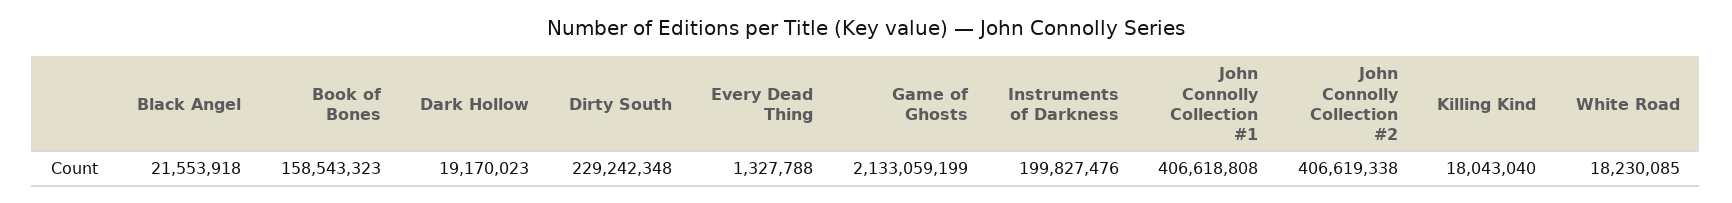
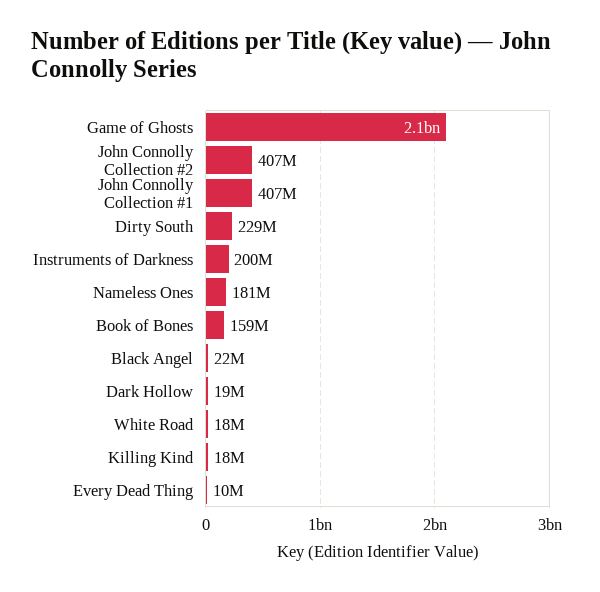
  {
    "Black Angel": 21553918,
    "Book of Bones": 158543323,
    "Dark Hollow": 19170023,
    "Dirty South": 229242348,
-   "Every Dead Thing": 1327788,
+   "Every Dead Thing": 10000000,
    "Game of Ghosts": 2133059199,
    "Instruments of Darkness": 199827476,
    "John Connolly Collection #1": 406618808,
    "John Connolly Collection #2": 406619338,
    "Killing Kind": 18043040,
-   "White Road": 18230085
+   "White Road": 18230085,
+   "Nameless Ones": 181000000
  }

